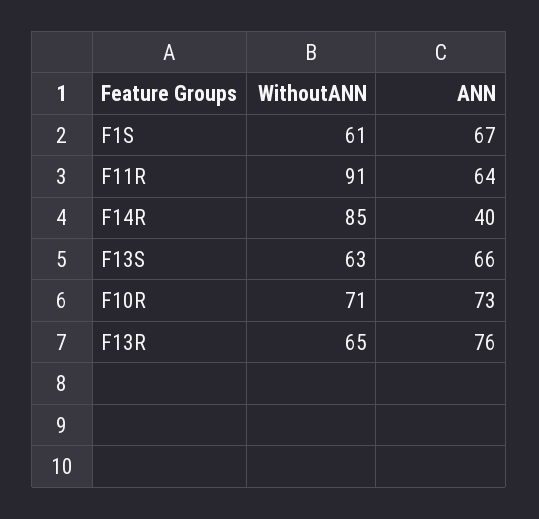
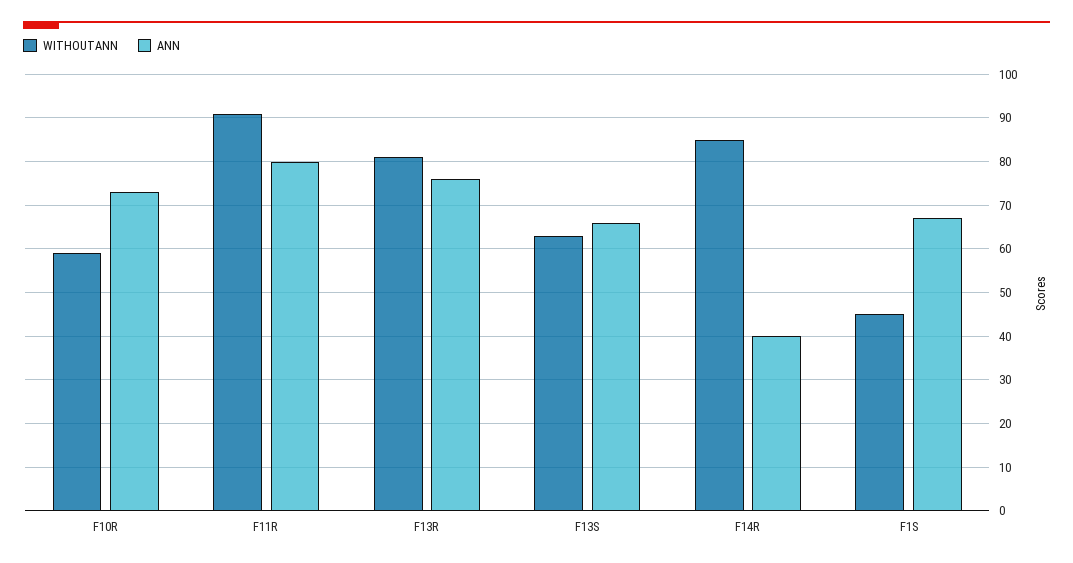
  {
    "WithoutANN": {
-     "F1S": 61,
+     "F1S": 45,
      "F11R": 91,
      "F14R": 85,
      "F13S": 63,
-     "F10R": 71,
+     "F10R": 60,
-     "F13R": 65
+     "F13R": 80
    },
    "ANN": {
      "F1S": 67,
-     "F11R": 64,
+     "F11R": 80,
      "F14R": 40,
      "F13S": 66,
      "F10R": 73,
      "F13R": 76
    }
  }

